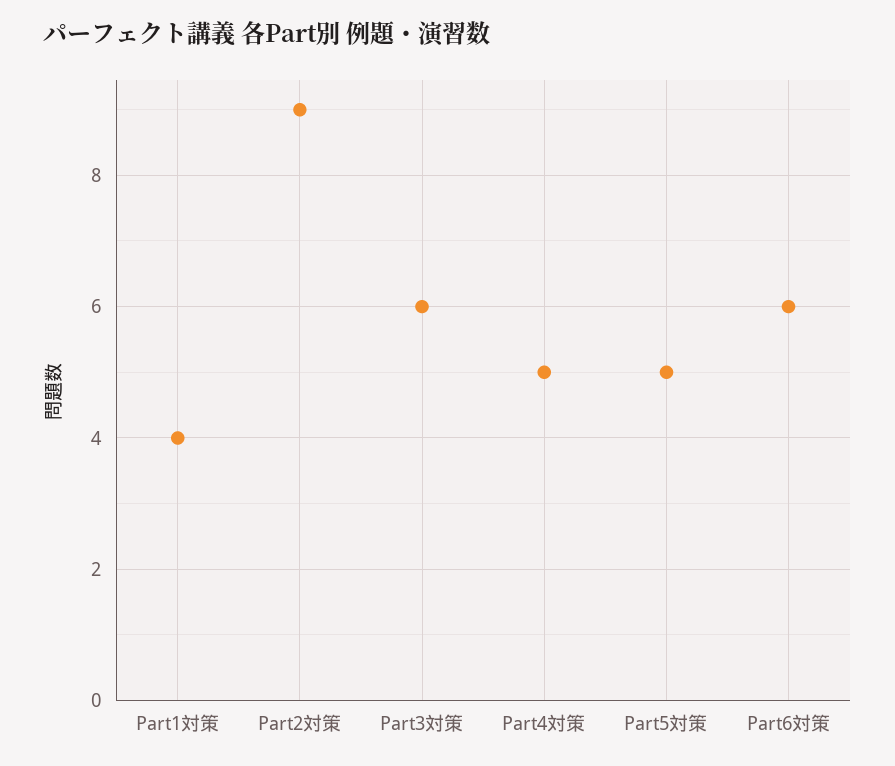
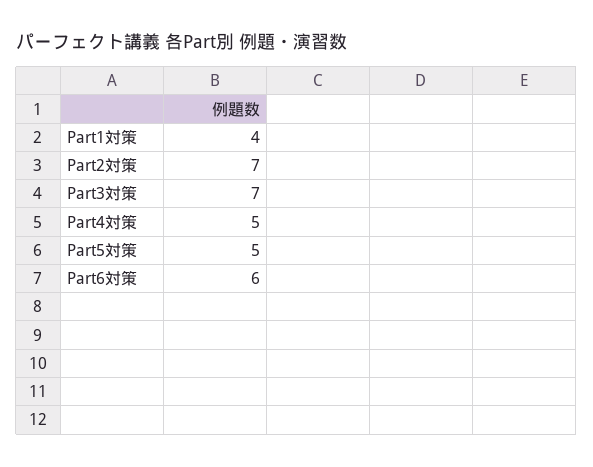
  {
    "Part1対策": 4,
-   "Part2対策": 9,
+   "Part2対策": 7,
-   "Part3対策": 6,
+   "Part3対策": 7,
    "Part4対策": 5,
    "Part5対策": 5,
    "Part6対策": 6
  }

